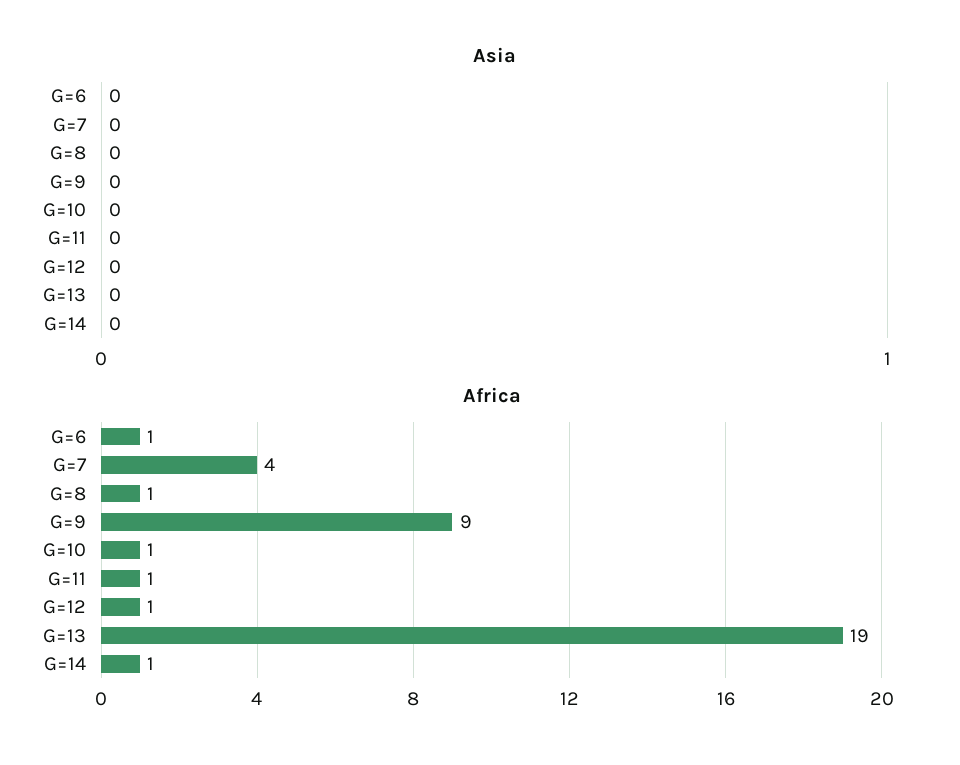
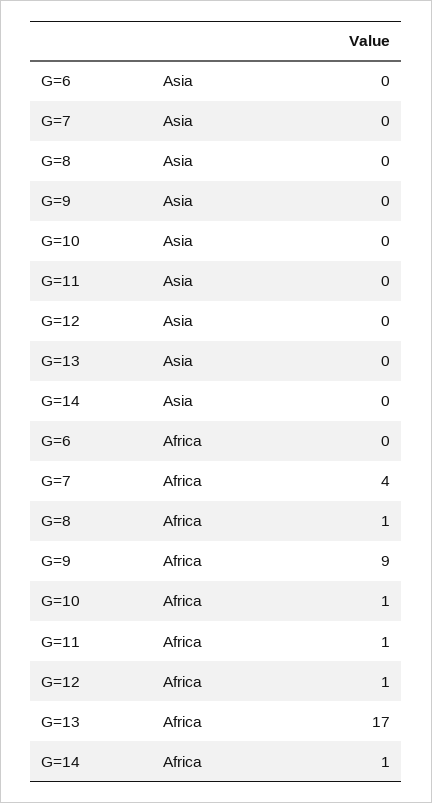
  {
    "Asia": {
      "G=6": 0,
      "G=7": 0,
      "G=8": 0,
      "G=9": 0,
      "G=10": 0,
      "G=11": 0,
      "G=12": 0,
      "G=13": 0,
      "G=14": 0
    },
    "Africa": {
-     "G=6": 1,
+     "G=6": 0,
      "G=7": 4,
      "G=8": 1,
      "G=9": 9,
      "G=10": 1,
      "G=11": 1,
      "G=12": 1,
-     "G=13": 19,
+     "G=13": 17,
      "G=14": 1
    }
  }

